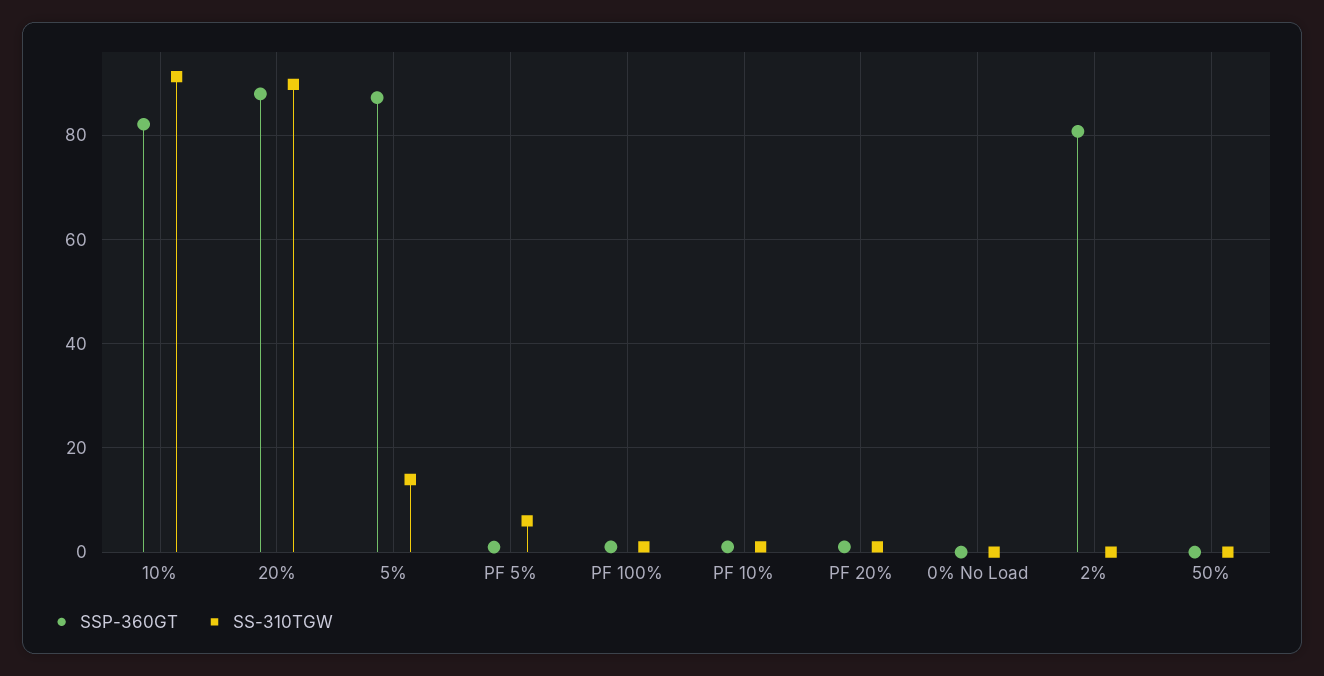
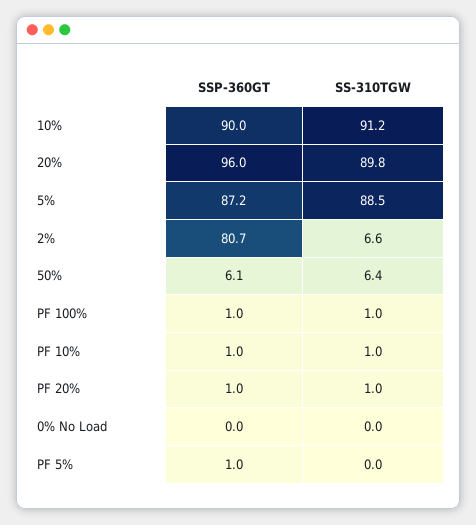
  {
    "SSP-360GT": {
-     "10%": 82,
+     "10%": 90,
-     "20%": 88,
+     "20%": 96,
      "5%": 87.2,
      "PF 5%": 1,
      "PF 100%": 1,
      "PF 10%": 1,
      "PF 20%": 1,
      "0% No Load": 0,
      "2%": 80.7,
-     "50%": 0
+     "50%": 6.1
    },
    "SS-310TGW": {
      "10%": 91.2,
      "20%": 89.8,
-     "5%": 14,
+     "5%": 88.5,
-     "PF 5%": 6,
+     "PF 5%": 0,
      "PF 100%": 1,
      "PF 10%": 1,
      "PF 20%": 1,
      "0% No Load": 0,
-     "2%": 0,
+     "2%": 6.6,
-     "50%": 0
+     "50%": 6.4
    }
  }

